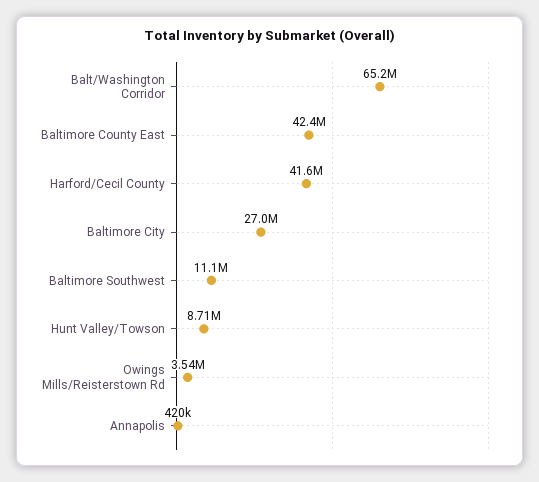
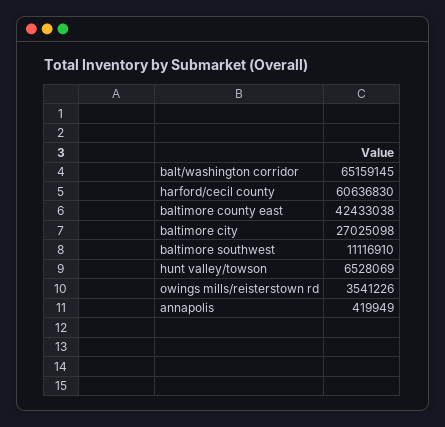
  {
    "Balt/Washington Corridor": 65159145,
    "Baltimore County East": 42433038,
-   "Harford/Cecil County": 41600000,
+   "Harford/Cecil County": 60636830,
    "Baltimore City": 27025098,
    "Baltimore Southwest": 11116910,
-   "Hunt Valley/Towson": 8710000,
+   "Hunt Valley/Towson": 6528069,
    "Owings Mills/Reisterstown Rd": 3541226,
    "Annapolis": 419949
  }

